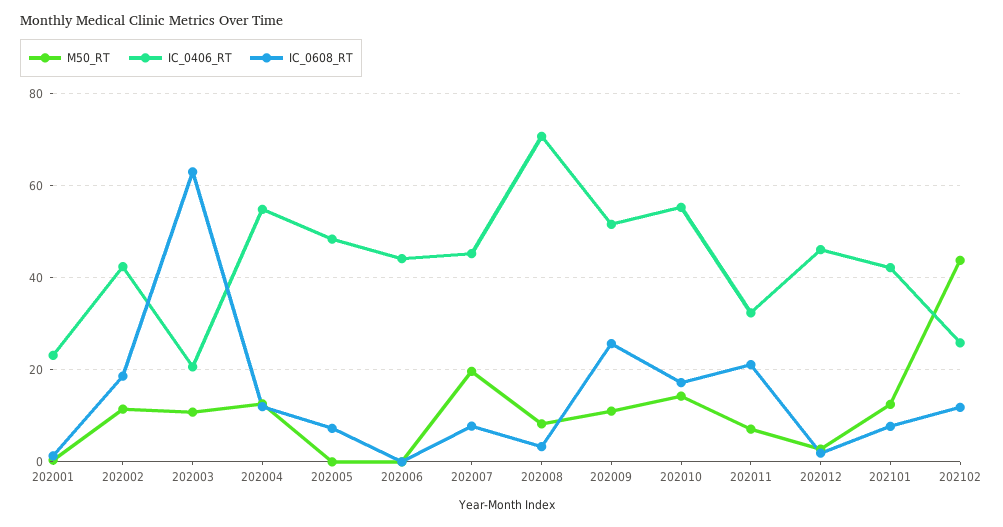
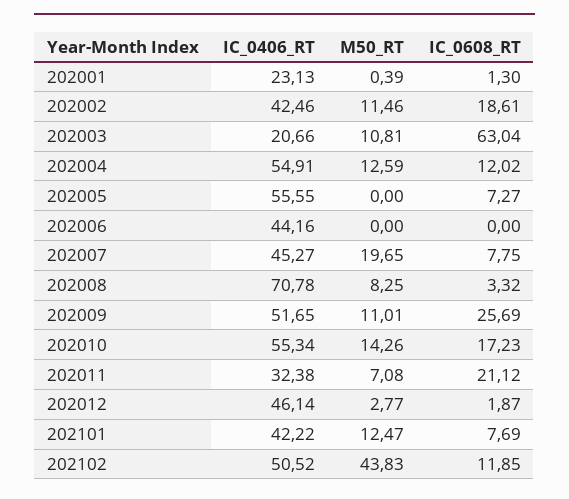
  {
    "M50_RT": {
      "202001": 0.39,
      "202002": 11.46,
      "202003": 10.81,
      "202004": 12.59,
      "202005": 0,
      "202006": 0,
      "202007": 19.65,
      "202008": 8.25,
      "202009": 11.01,
      "202010": 14.26,
      "202011": 7.08,
      "202012": 2.77,
      "202101": 12.47,
      "202102": 43.83
    },
    "IC_0406_RT": {
      "202001": 23.13,
      "202002": 42.46,
      "202003": 20.66,
      "202004": 54.91,
-     "202005": 48,
+     "202005": 55.55,
      "202006": 44.16,
      "202007": 45.27,
      "202008": 70.78,
      "202009": 51.65,
      "202010": 55.34,
      "202011": 32.38,
      "202012": 46.14,
      "202101": 42.22,
-     "202102": 26
+     "202102": 50.52
    },
    "IC_0608_RT": {
      "202001": 1.3,
      "202002": 18.61,
      "202003": 63.04,
      "202004": 12.02,
      "202005": 7.27,
      "202006": 0,
      "202007": 7.75,
      "202008": 3.32,
      "202009": 25.69,
      "202010": 17.23,
      "202011": 21.12,
      "202012": 1.87,
      "202101": 7.69,
      "202102": 11.85
    }
  }

